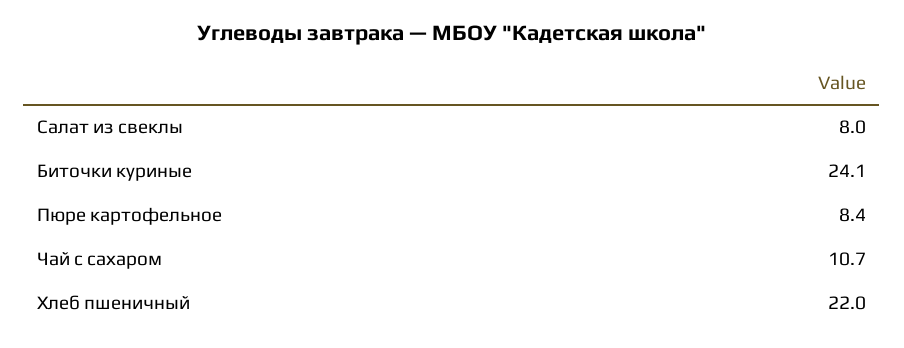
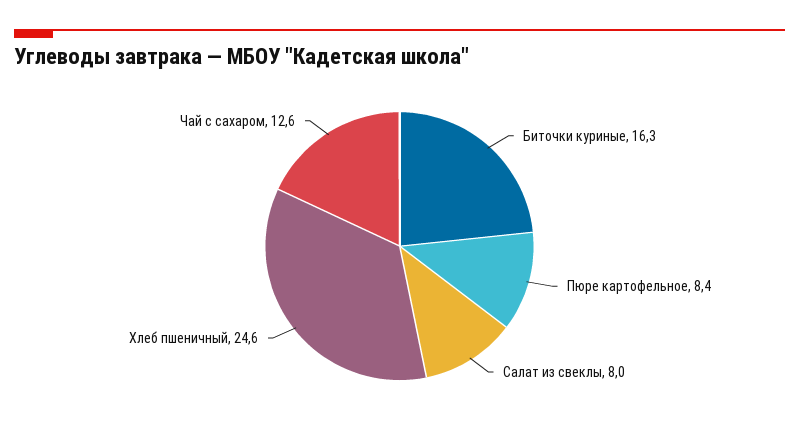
  {
    "Салат из свеклы": 8,
-   "Биточки куриные": 24.1,
+   "Биточки куриные": 16.3,
    "Пюре картофельное": 8.4,
-   "Чай с сахаром": 10.7,
+   "Чай с сахаром": 12.6,
-   "Хлеб пшеничный": 22
+   "Хлеб пшеничный": 24.6
  }

